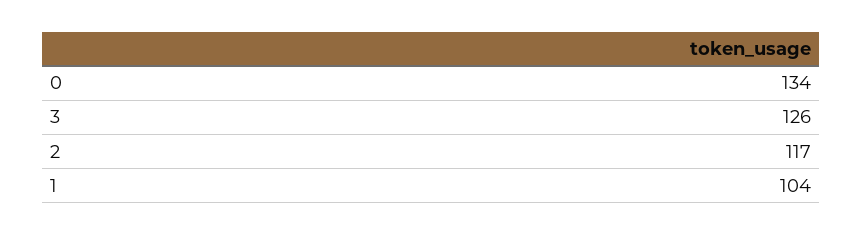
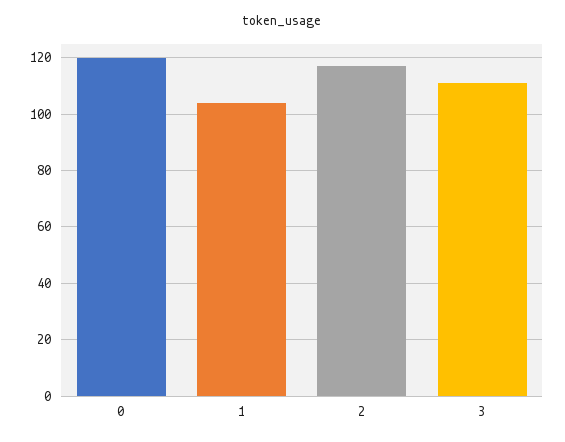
  {
-   "0": 134,
+   "0": 120,
-   "3": 126,
+   "3": 110,
    "2": 117,
    "1": 104
  }

